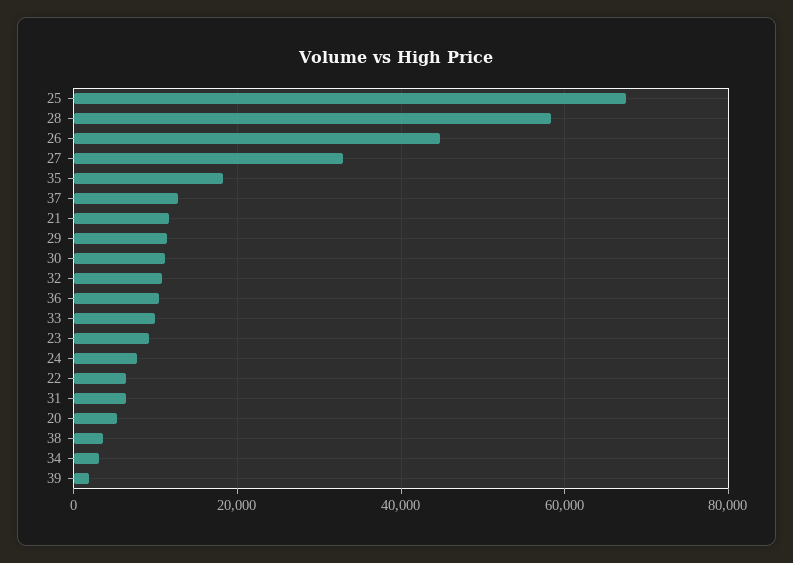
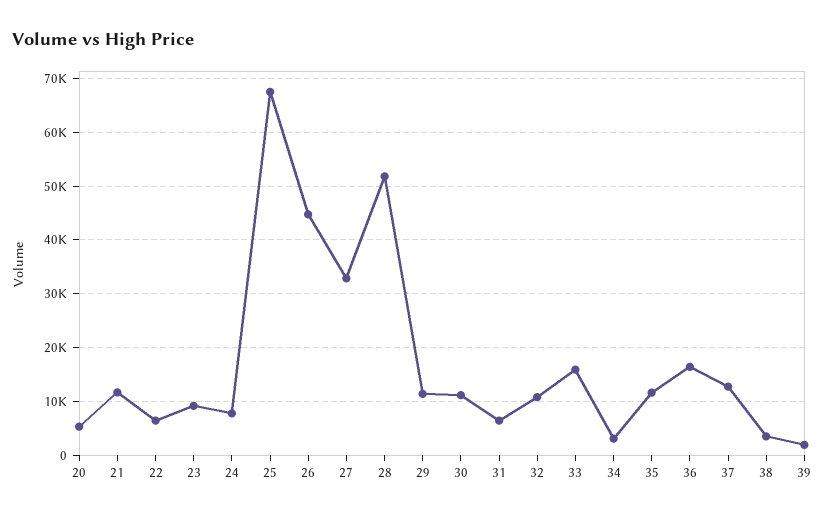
  {
    "25": 68000,
-   "28": 58000,
+   "28": 52000,
    "26": 44000,
    "27": 32000,
-   "35": 18000,
+   "35": 12000,
    "37": 12000,
    "21": 12000,
    "29": 12000,
    "30": 12000,
    "32": 10000,
-   "36": 10000,
+   "36": 16000,
-   "33": 10000,
+   "33": 16000,
    "23": 10000,
    "24": 8000,
    "22": 6000,
    "31": 6000,
    "20": 6000,
    "38": 4000,
    "34": 4000,
    "39": 2000
  }

